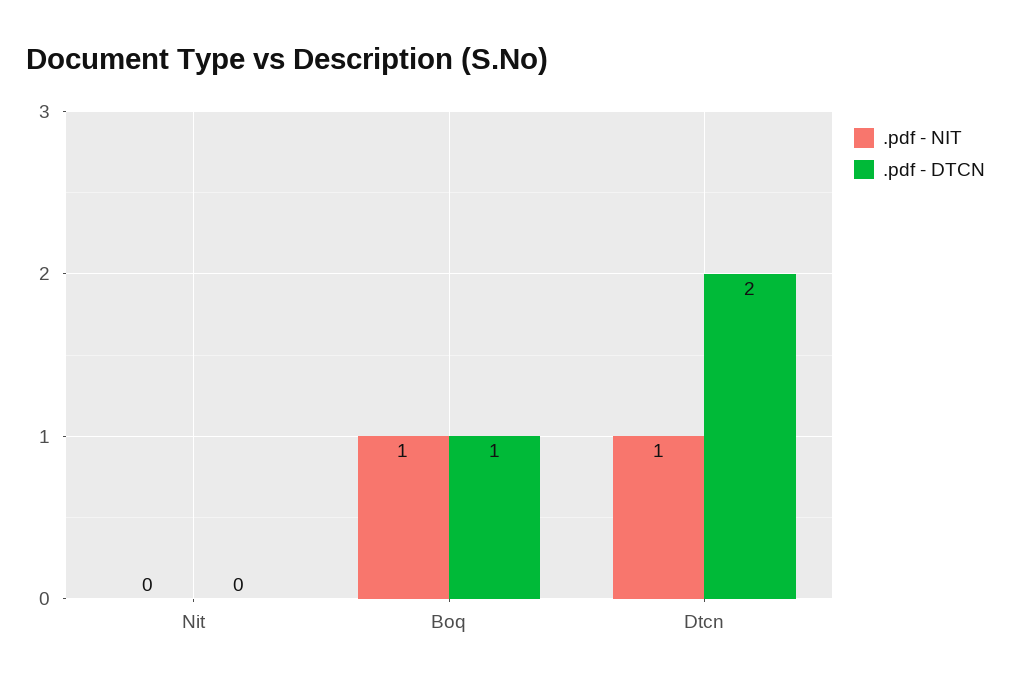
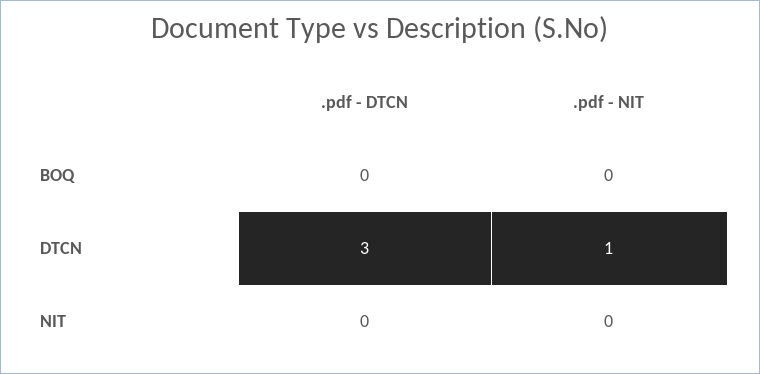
  {
    ".pdf - NIT": {
      "Nit": 0,
-     "Boq": 1,
+     "Boq": 0,
      "Dtcn": 1
    },
    ".pdf - DTCN": {
      "Nit": 0,
-     "Boq": 1,
+     "Boq": 0,
-     "Dtcn": 2
+     "Dtcn": 3
    }
  }

